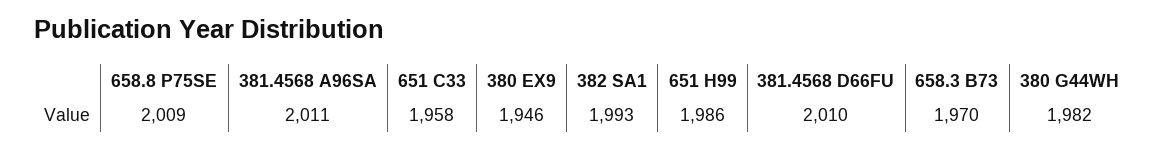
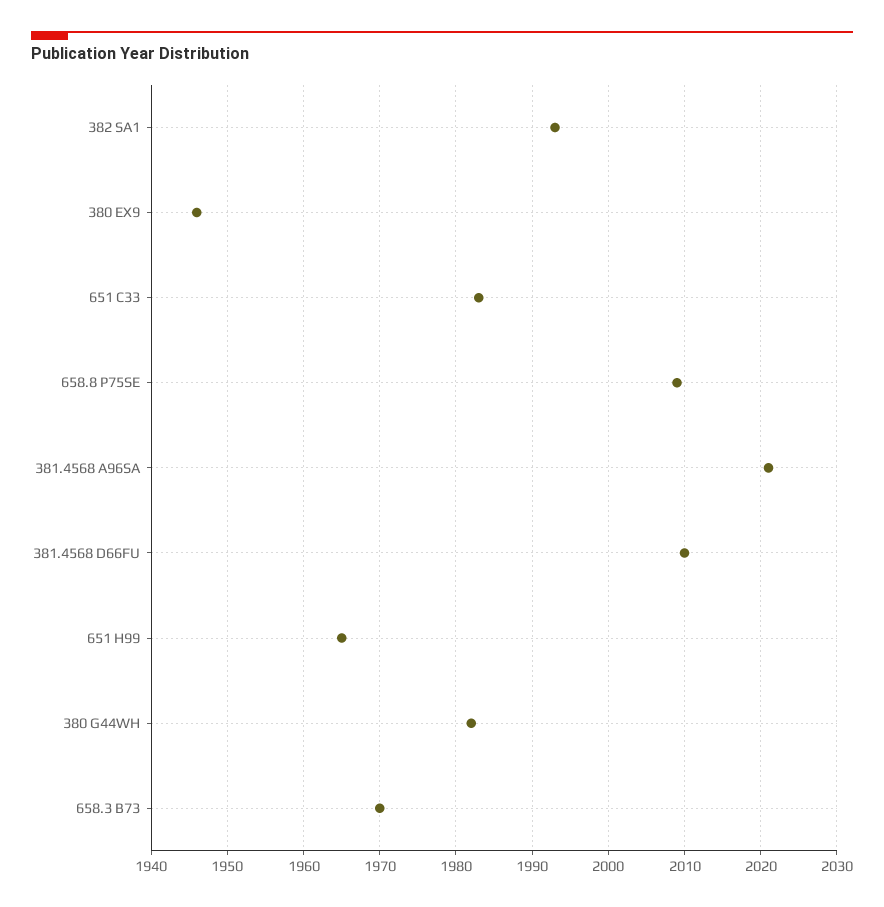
  {
    "658.8 P75SE": 2009,
-   "381.4568 A96SA": 2011,
+   "381.4568 A96SA": 2021,
-   "651 C33": 1958,
+   "651 C33": 1983,
    "380 EX9": 1946,
    "382 SA1": 1993,
-   "651 H99": 1986,
+   "651 H99": 1965,
    "381.4568 D66FU": 2010,
    "658.3 B73": 1970,
    "380 G44WH": 1982
  }

